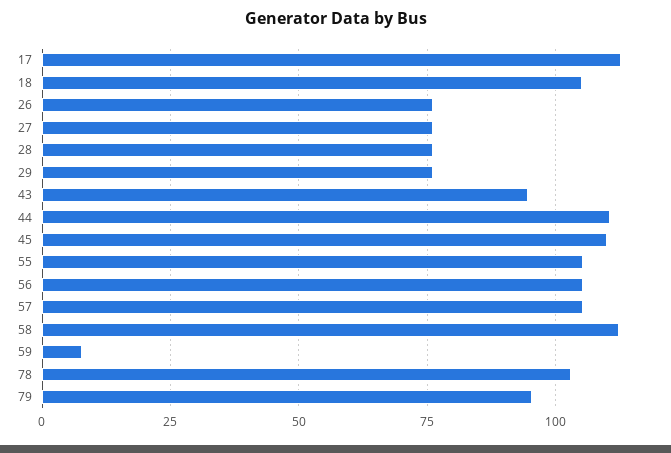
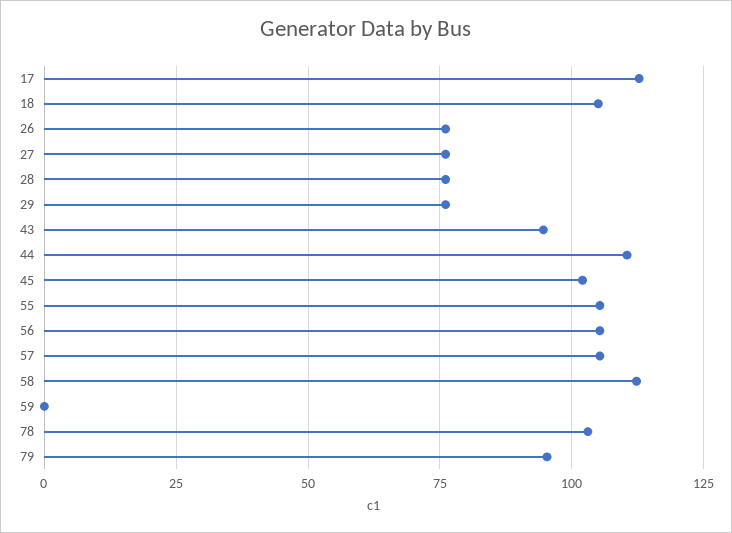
  {
    "17": 112.5,
    "18": 105,
    "26": 75,
    "27": 75,
    "28": 75,
    "29": 75,
    "43": 95,
    "44": 110,
-   "45": 110,
+   "45": 102.5,
    "55": 105,
    "56": 105,
    "57": 105,
    "58": 112.5,
-   "59": 7.5,
+   "59": 0,
    "78": 102.5,
    "79": 95
  }

